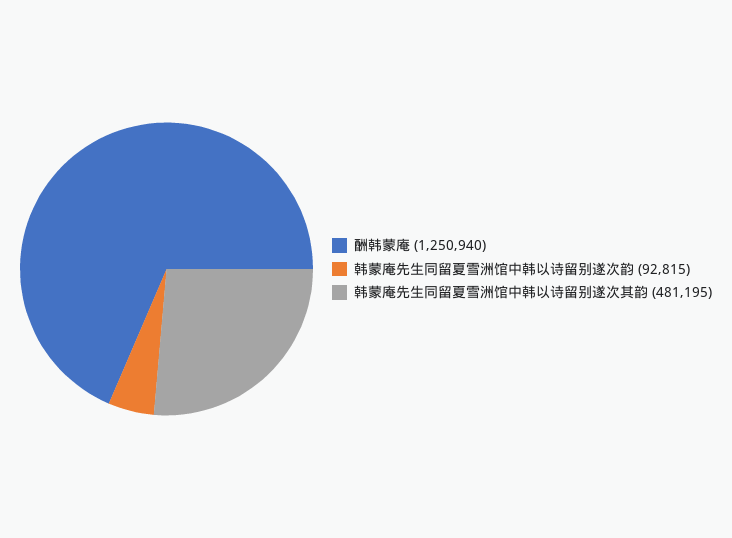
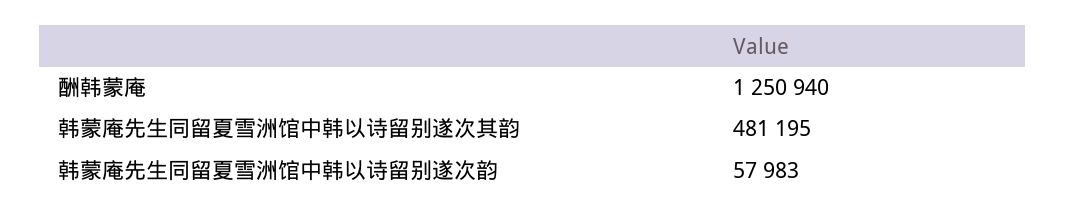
  {
    "酬韩蒙庵": 1250940,
-   "韩蒙庵先生同留夏雪洲馆中韩以诗留别遂次韵": 92815,
+   "韩蒙庵先生同留夏雪洲馆中韩以诗留别遂次韵": 57983,
    "韩蒙庵先生同留夏雪洲馆中韩以诗留别遂次其韵": 481195
  }

